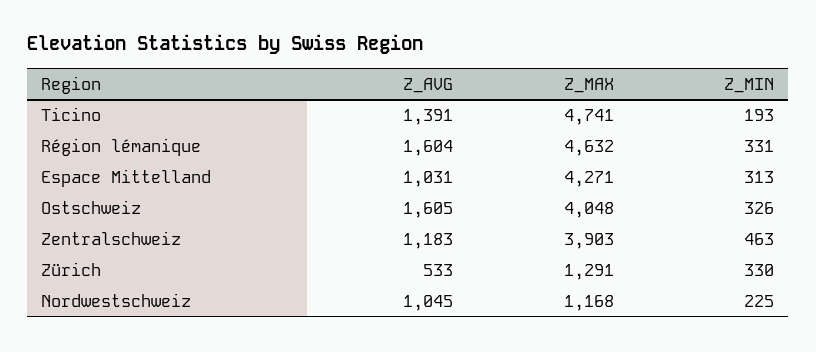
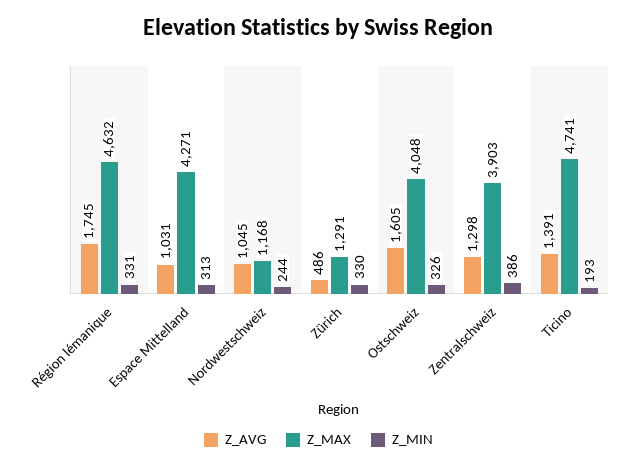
  {
    "Z_AVG": {
      "Ticino": 1391,
-     "Région lémanique": 1604,
+     "Région lémanique": 1745,
      "Espace Mittelland": 1031,
      "Ostschweiz": 1605,
-     "Zentralschweiz": 1183,
+     "Zentralschweiz": 1298,
-     "Zürich": 533,
+     "Zürich": 486,
      "Nordwestschweiz": 1045
    },
    "Z_MAX": {
      "Ticino": 4741,
      "Région lémanique": 4632,
      "Espace Mittelland": 4271,
      "Ostschweiz": 4048,
      "Zentralschweiz": 3903,
      "Zürich": 1291,
      "Nordwestschweiz": 1168
    },
    "Z_MIN": {
      "Ticino": 193,
      "Région lémanique": 331,
      "Espace Mittelland": 313,
      "Ostschweiz": 326,
-     "Zentralschweiz": 463,
+     "Zentralschweiz": 386,
      "Zürich": 330,
-     "Nordwestschweiz": 225
+     "Nordwestschweiz": 244
    }
  }

